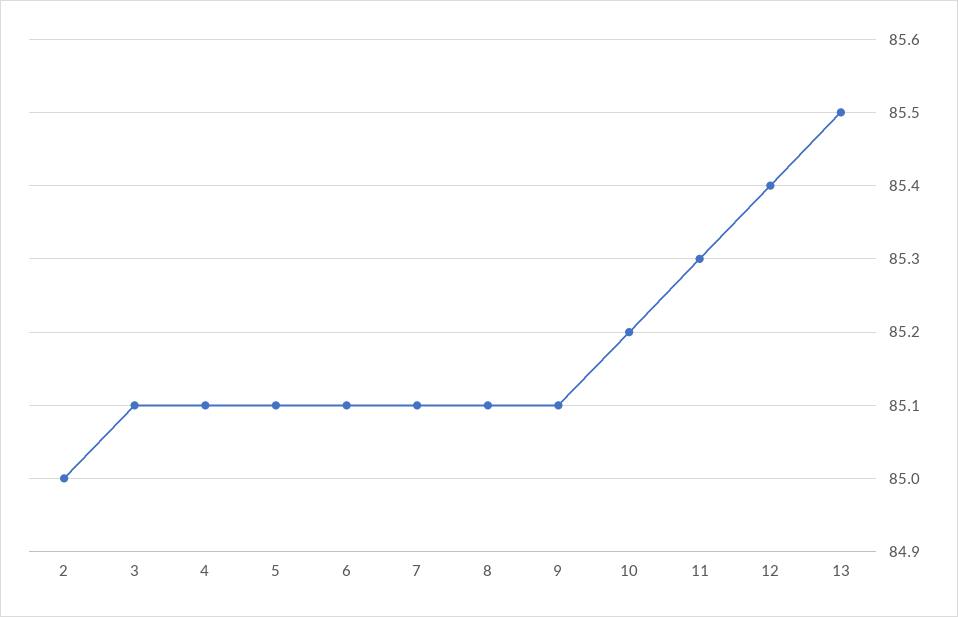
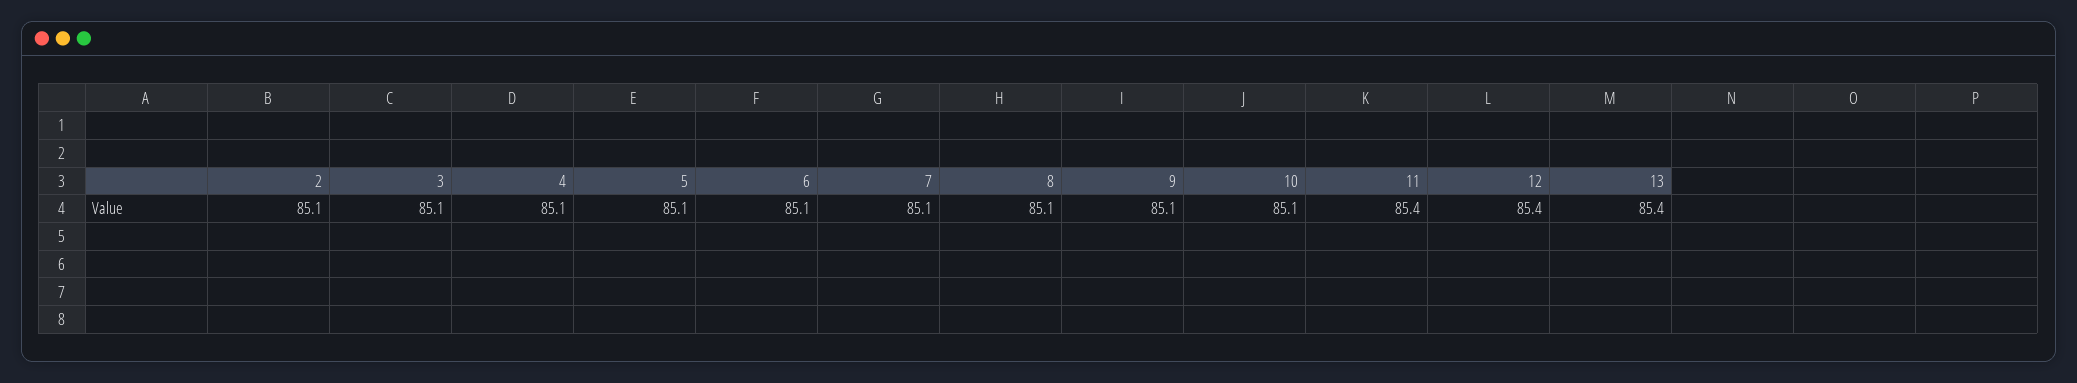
  {
-   "2": 85,
+   "2": 85.1,
    "3": 85.1,
    "4": 85.1,
    "5": 85.1,
    "6": 85.1,
    "7": 85.1,
    "8": 85.1,
    "9": 85.1,
-   "10": 85.2,
+   "10": 85.1,
-   "11": 85.3,
+   "11": 85.4,
    "12": 85.4,
-   "13": 85.5
+   "13": 85.4
  }

